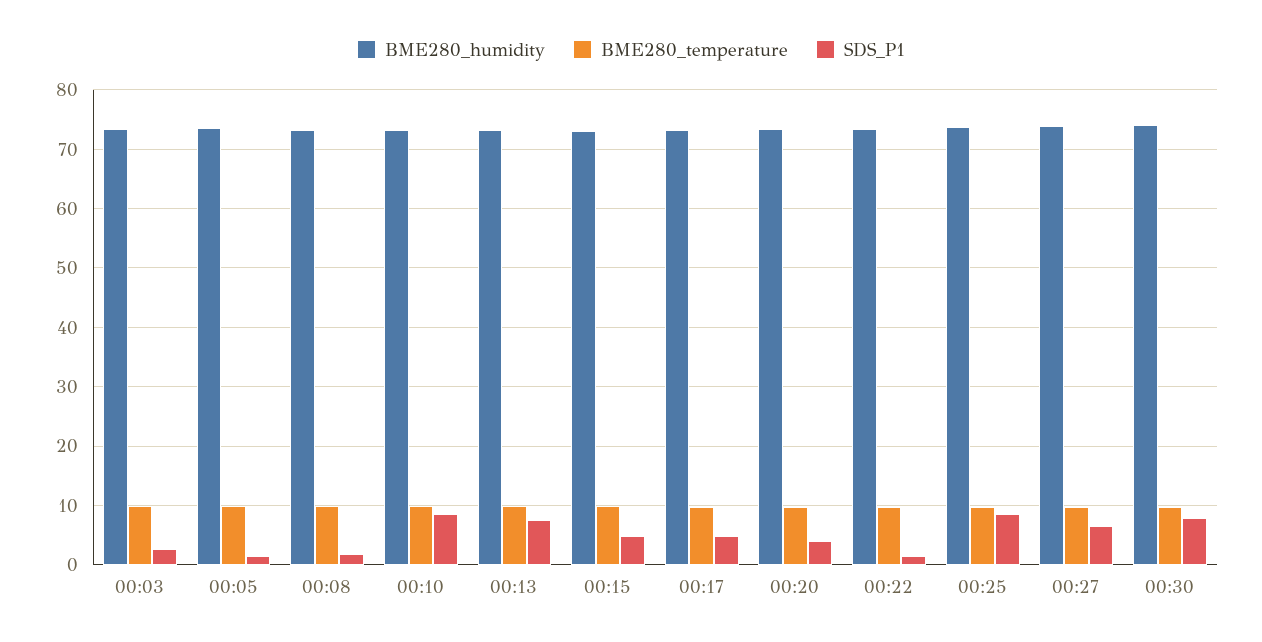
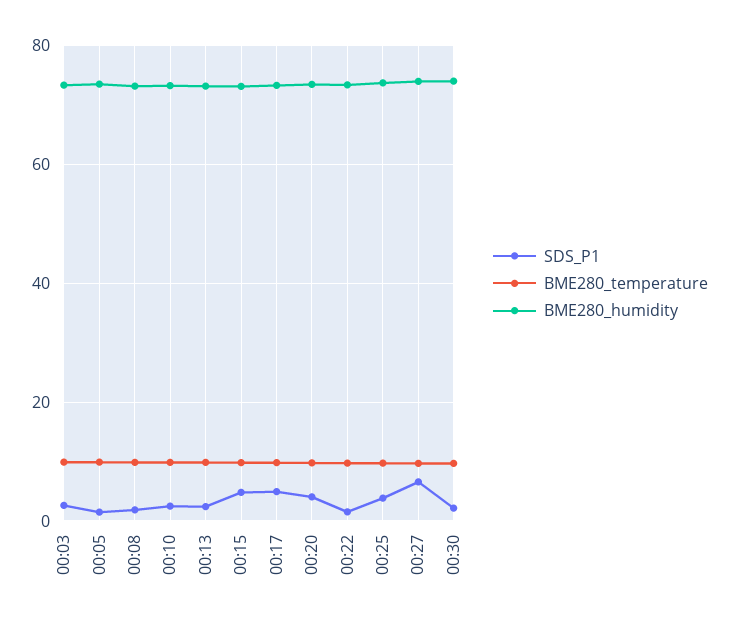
  {
    "BME280_humidity": {
      "00:03": 74,
      "00:05": 74,
      "00:08": 74,
      "00:10": 74,
      "00:13": 74,
      "00:15": 74,
      "00:17": 74,
      "00:20": 74,
      "00:22": 74,
      "00:25": 74,
      "00:27": 74,
      "00:30": 74
    },
    "BME280_temperature": {
      "00:03": 10,
      "00:05": 10,
      "00:08": 10,
      "00:10": 10,
      "00:13": 10,
      "00:15": 10,
      "00:17": 10,
      "00:20": 10,
      "00:22": 10,
      "00:25": 10,
      "00:27": 10,
      "00:30": 10
    },
    "SDS_P1": {
      "00:03": 2,
      "00:05": 2,
      "00:08": 2,
-     "00:10": 8,
+     "00:10": 2,
-     "00:13": 8,
+     "00:13": 2,
      "00:15": 4,
      "00:17": 4,
      "00:20": 4,
      "00:22": 2,
-     "00:25": 8,
+     "00:25": 4,
      "00:27": 6,
-     "00:30": 8
+     "00:30": 2
    }
  }

